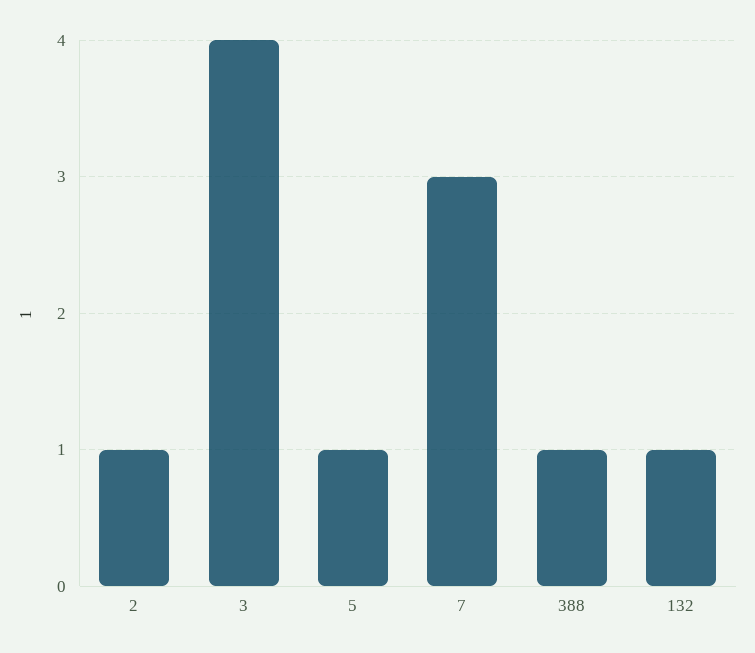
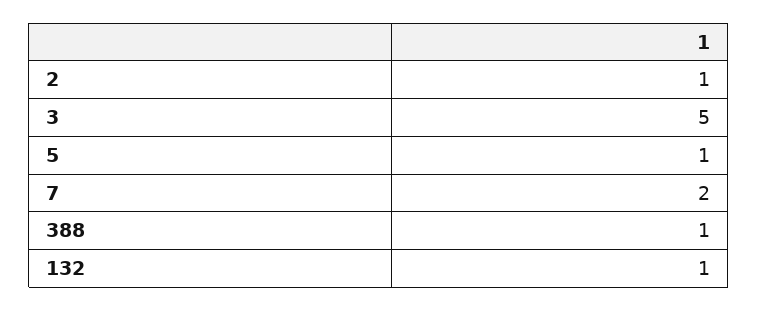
  {
    "2": 1,
-   "3": 4,
+   "3": 5,
    "5": 1,
-   "7": 3,
+   "7": 2,
    "388": 1,
    "132": 1
  }

